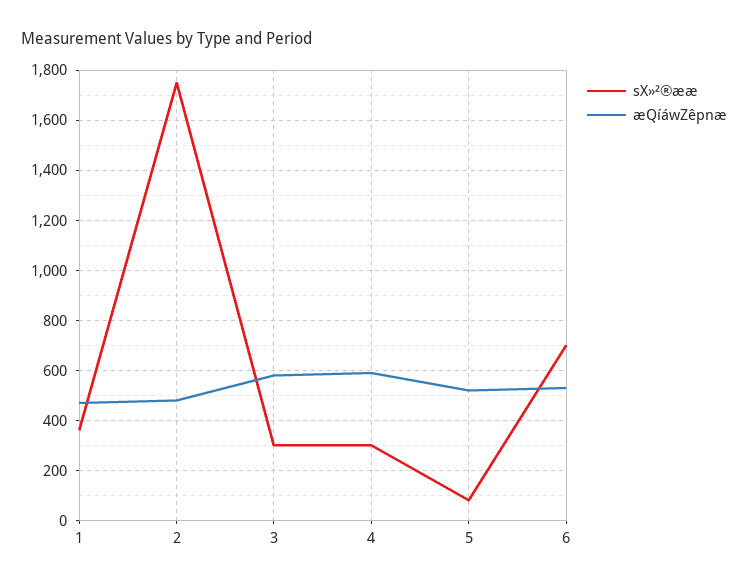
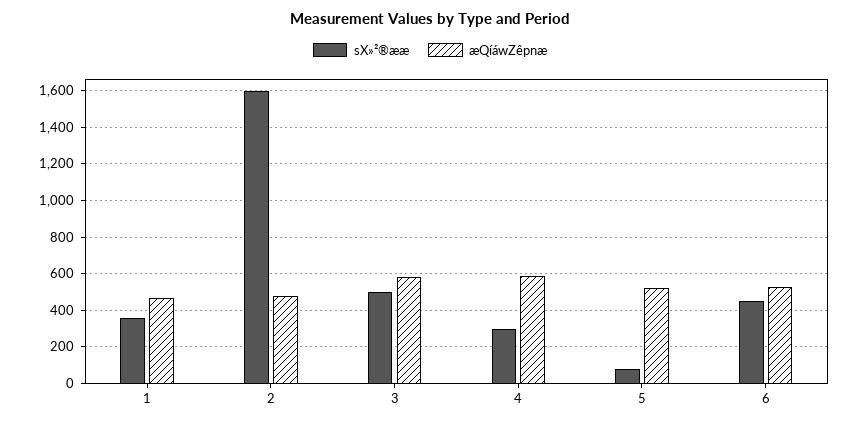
  {
    "sX»²®ææ": {
      "1": 350,
-     "2": 1750,
+     "2": 1600,
-     "3": 300,
+     "3": 500,
      "4": 300,
      "5": 75,
-     "6": 700
+     "6": 450
    },
    "æQíáwZêpnæ": {
      "1": 475,
      "2": 475,
      "3": 575,
      "4": 600,
      "5": 525,
      "6": 525
    }
  }

